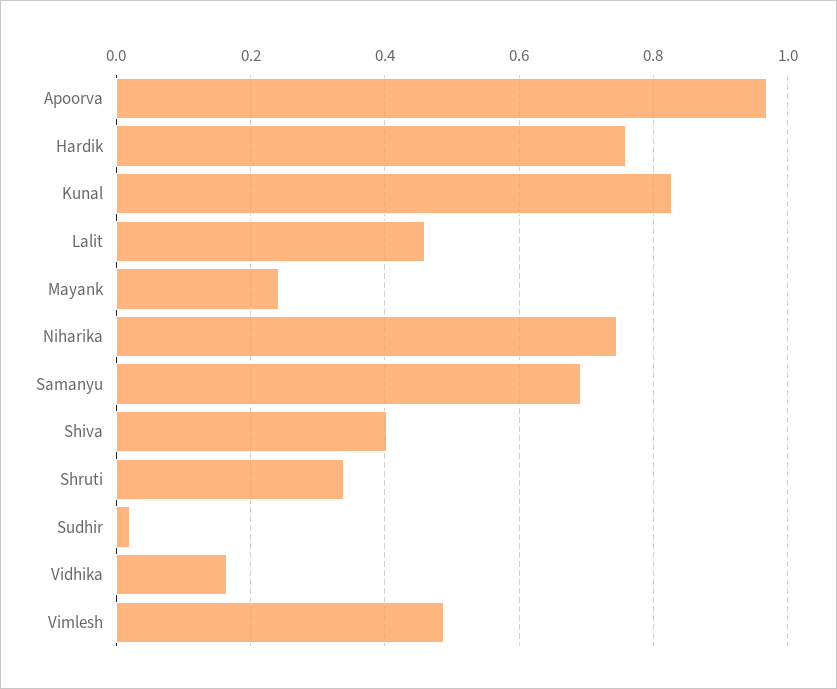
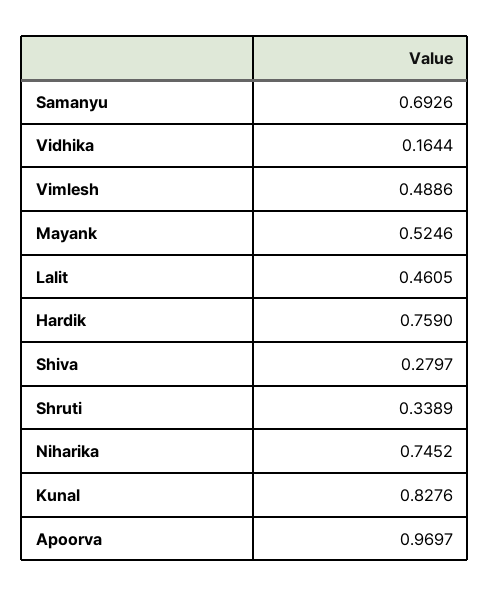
  {
    "Apoorva": 0.9697,
    "Hardik": 0.759,
    "Kunal": 0.8276,
    "Lalit": 0.4605,
-   "Mayank": 0.24,
+   "Mayank": 0.5246,
    "Niharika": 0.7452,
    "Samanyu": 0.6926,
-   "Shiva": 0.4,
+   "Shiva": 0.2797,
    "Shruti": 0.3389,
-   "Sudhir": 0.02,
    "Vidhika": 0.1644,
    "Vimlesh": 0.4886
  }

